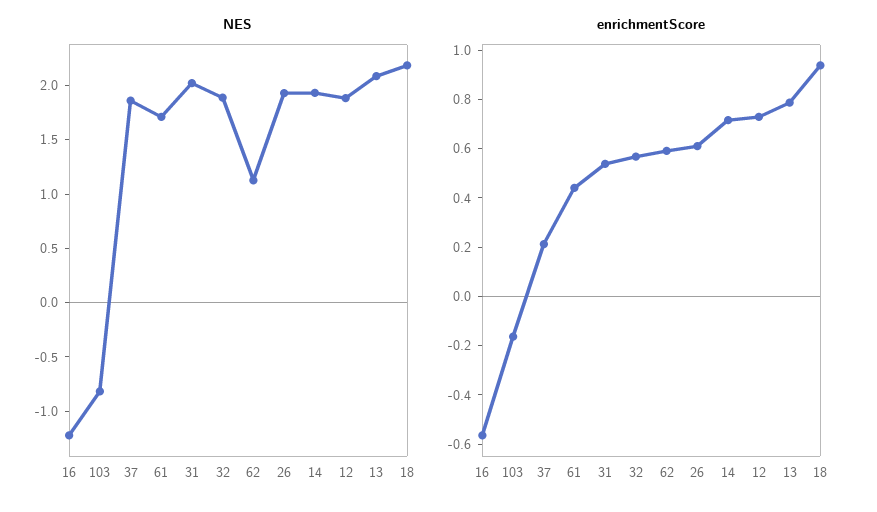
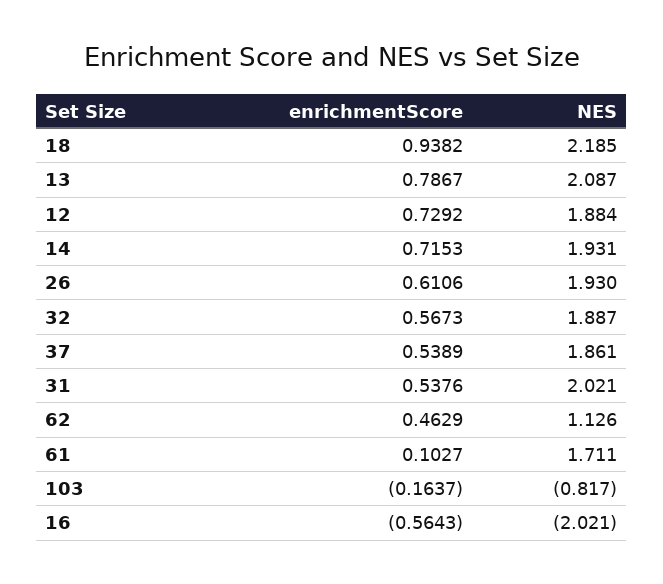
  {
    "NES": {
-     "16": -1.2,
+     "16": -2.021,
      "103": -0.817,
      "37": 1.861,
      "61": 1.711,
      "31": 2.021,
      "32": 1.887,
      "62": 1.126,
      "26": 1.93,
      "14": 1.931,
      "12": 1.884,
      "13": 2.087,
      "18": 2.185
    },
    "enrichmentScore": {
      "16": -0.5643,
      "103": -0.1637,
-     "37": 0.2,
+     "37": 0.5389,
-     "61": 0.45,
+     "61": 0.1027,
      "31": 0.5376,
      "32": 0.5673,
-     "62": 0.6,
+     "62": 0.4629,
      "26": 0.6106,
      "14": 0.7153,
      "12": 0.7292,
      "13": 0.7867,
      "18": 0.9382
    }
  }

